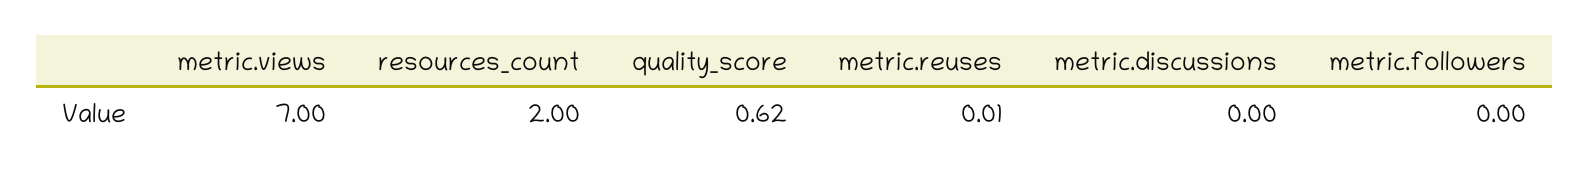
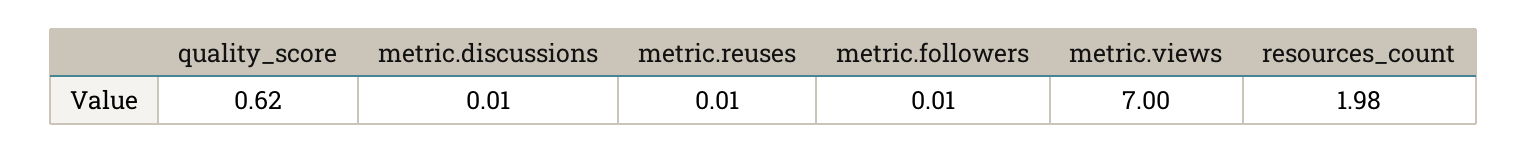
  {
    "metric.views": 7,
-   "resources_count": 2,
+   "resources_count": 1.98,
    "quality_score": 0.62,
    "metric.reuses": 0.01,
-   "metric.discussions": 0,
+   "metric.discussions": 0.01,
-   "metric.followers": 0
+   "metric.followers": 0.01
  }

